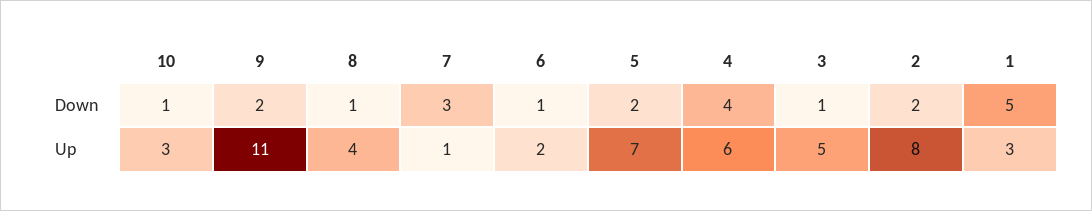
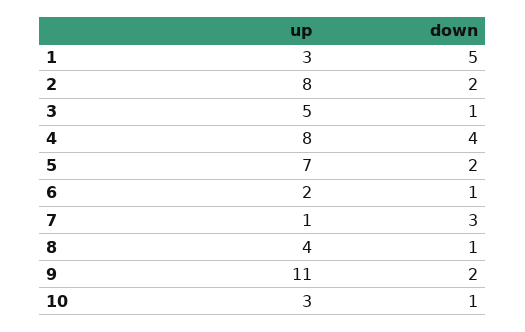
  {
    "10": {
      "Down": 1,
      "Up": 3
    },
    "9": {
      "Down": 2,
      "Up": 11
    },
    "8": {
      "Down": 1,
      "Up": 4
    },
    "7": {
      "Down": 3,
      "Up": 1
    },
    "6": {
      "Down": 1,
      "Up": 2
    },
    "5": {
      "Down": 2,
      "Up": 7
    },
    "4": {
      "Down": 4,
-     "Up": 6
+     "Up": 8
    },
    "3": {
      "Down": 1,
      "Up": 5
    },
    "2": {
      "Down": 2,
      "Up": 8
    },
    "1": {
      "Down": 5,
      "Up": 3
    }
  }

